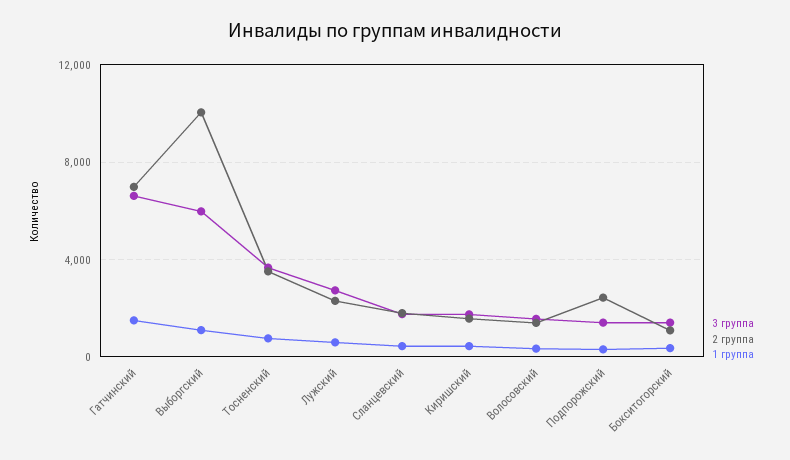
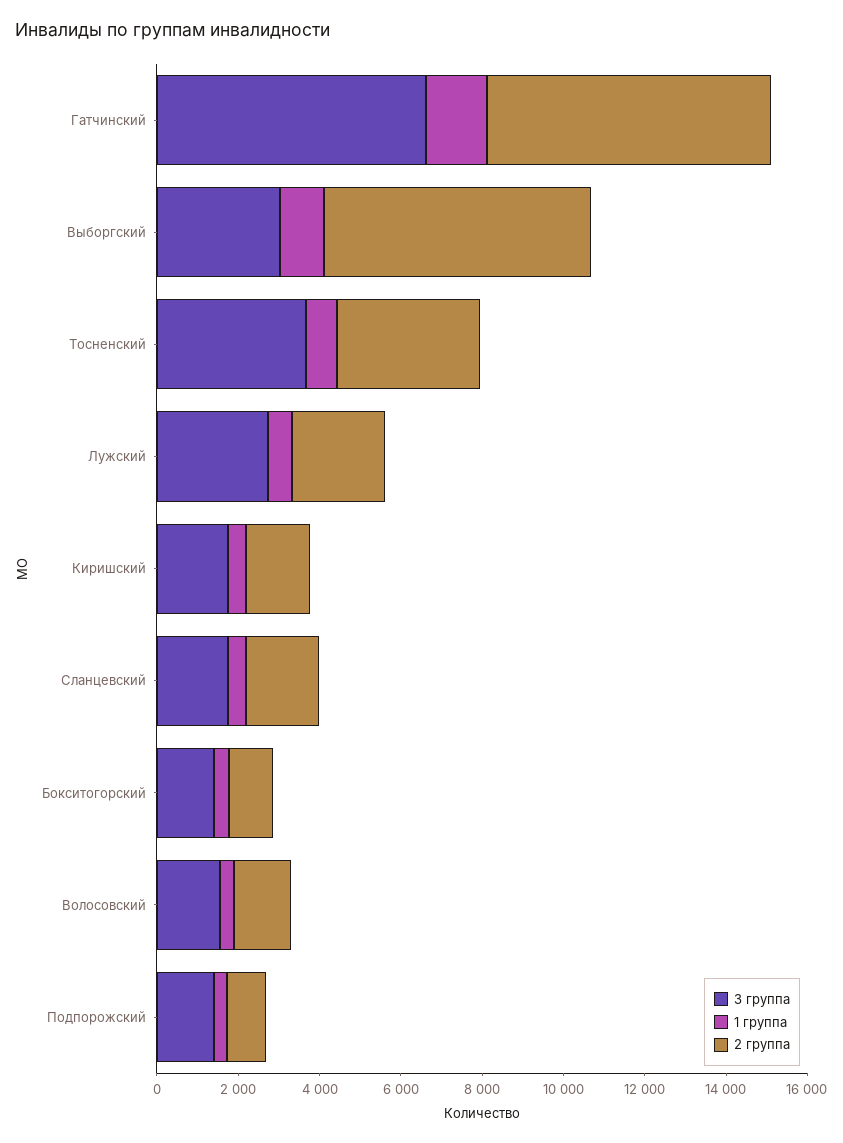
  {
    "3 группа": {
      "Гатчинский": 6500,
-     "Выборгский": 6000,
+     "Выборгский": 3000,
      "Тосненский": 3500,
      "Лужский": 2500,
      "Сланцевский": 2000,
      "Киришский": 1500,
      "Волосовский": 1500,
      "Подпорожский": 1500,
      "Бокситогорский": 1500
    },
    "2 группа": {
      "Гатчинский": 7000,
-     "Выборгский": 10000,
+     "Выборгский": 6500,
      "Тосненский": 3500,
      "Лужский": 2500,
      "Сланцевский": 2000,
      "Киришский": 1500,
      "Волосовский": 1500,
-     "Подпорожский": 2500,
+     "Подпорожский": 1000,
      "Бокситогорский": 1000
    },
    "1 группа": {
      "Гатчинский": 1500,
      "Выборгский": 1000,
      "Тосненский": 1000,
      "Лужский": 500,
      "Сланцевский": 500,
      "Киришский": 500,
      "Волосовский": 500,
      "Подпорожский": 500,
      "Бокситогорский": 500
    }
  }

